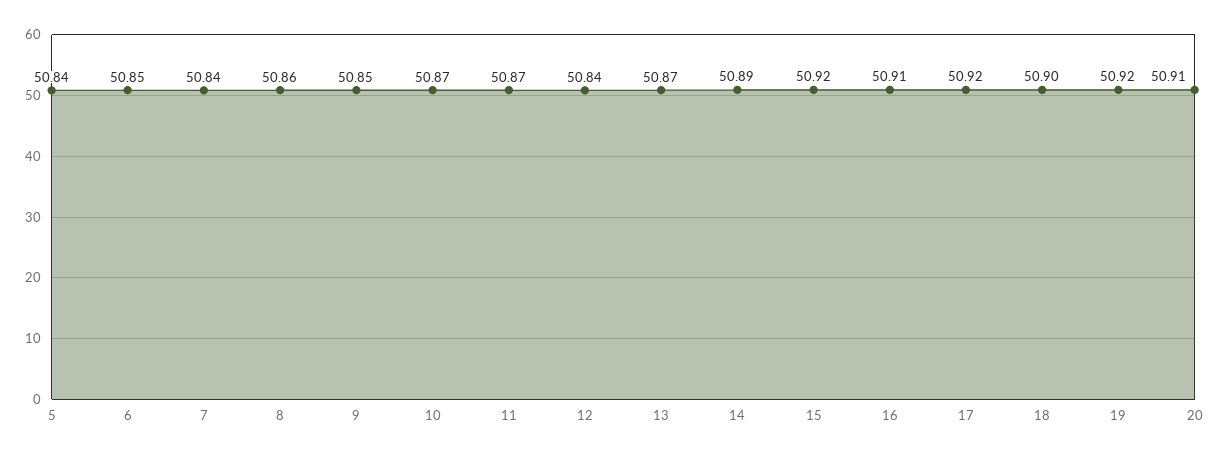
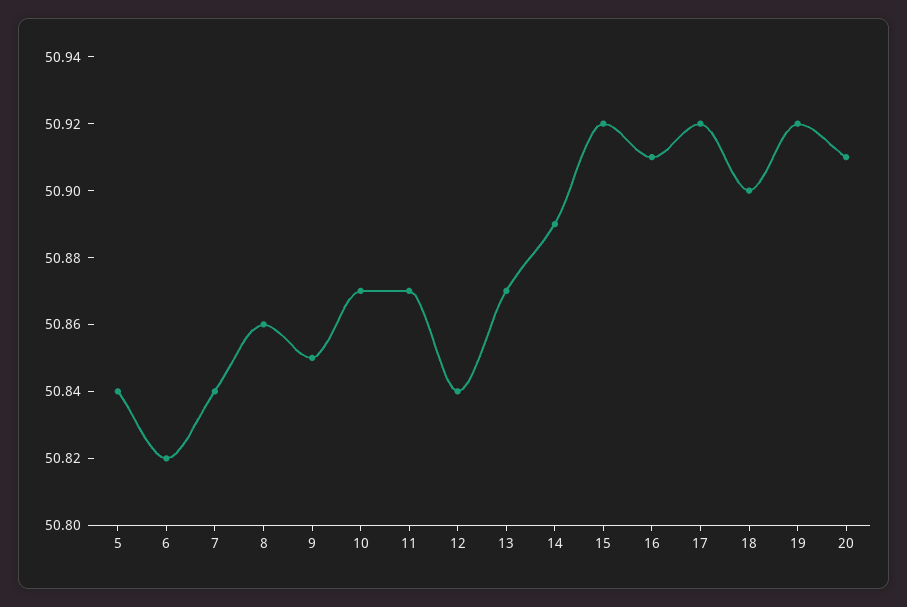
  {
    "5": 50.84,
-   "6": 50.85,
+   "6": 50.82,
    "7": 50.84,
    "8": 50.86,
    "9": 50.85,
    "10": 50.87,
    "11": 50.87,
    "12": 50.84,
    "13": 50.87,
    "14": 50.89,
    "15": 50.92,
    "16": 50.91,
    "17": 50.92,
    "18": 50.9,
    "19": 50.92,
    "20": 50.91
  }

